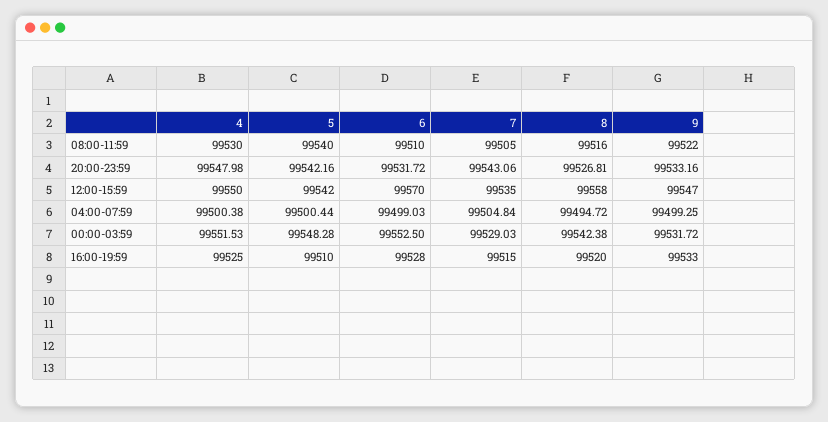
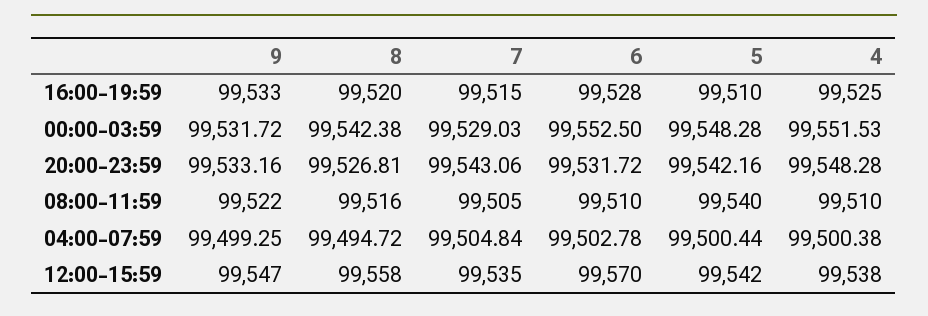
  {
    "4": {
-     "08:00-11:59": 99530,
+     "08:00-11:59": 99510,
-     "20:00-23:59": 99547.98,
+     "20:00-23:59": 99548.28,
-     "12:00-15:59": 99550,
+     "12:00-15:59": 99538,
      "04:00-07:59": 99500.38,
      "00:00-03:59": 99551.53,
      "16:00-19:59": 99525
    },
    "5": {
      "08:00-11:59": 99540,
      "20:00-23:59": 99542.16,
      "12:00-15:59": 99542,
      "04:00-07:59": 99500.44,
      "00:00-03:59": 99548.28,
      "16:00-19:59": 99510
    },
    "6": {
      "08:00-11:59": 99510,
      "20:00-23:59": 99531.72,
      "12:00-15:59": 99570,
-     "04:00-07:59": 99499.03,
+     "04:00-07:59": 99502.78,
      "00:00-03:59": 99552.5,
      "16:00-19:59": 99528
    },
    "7": {
      "08:00-11:59": 99505,
      "20:00-23:59": 99543.06,
      "12:00-15:59": 99535,
      "04:00-07:59": 99504.84,
      "00:00-03:59": 99529.03,
      "16:00-19:59": 99515
    },
    "8": {
      "08:00-11:59": 99516,
      "20:00-23:59": 99526.81,
      "12:00-15:59": 99558,
      "04:00-07:59": 99494.72,
      "00:00-03:59": 99542.38,
      "16:00-19:59": 99520
    },
    "9": {
      "08:00-11:59": 99522,
      "20:00-23:59": 99533.16,
      "12:00-15:59": 99547,
      "04:00-07:59": 99499.25,
      "00:00-03:59": 99531.72,
      "16:00-19:59": 99533
    }
  }

